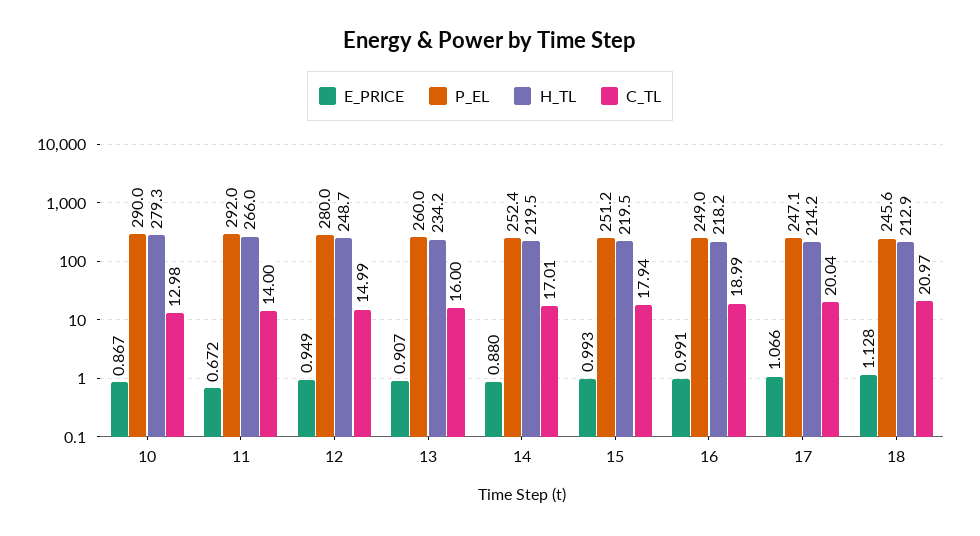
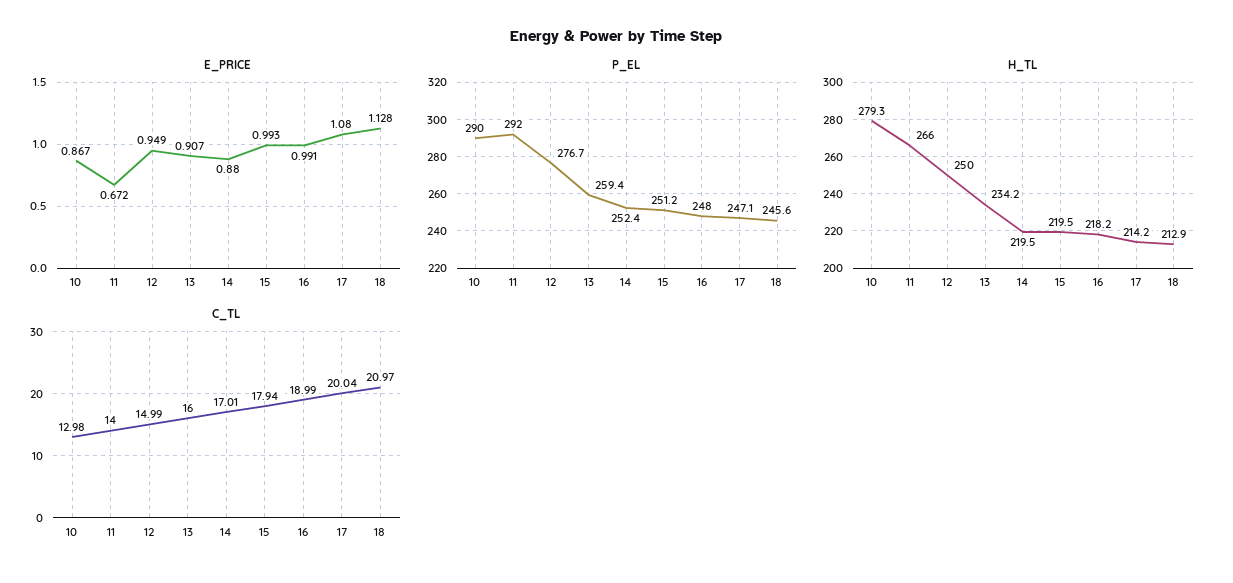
  {
    "E_PRICE": {
      "10": 0.867,
      "11": 0.672,
      "12": 0.949,
      "13": 0.907,
      "14": 0.88,
      "15": 0.993,
      "16": 0.991,
-     "17": 1.066,
+     "17": 1.08,
      "18": 1.128
    },
    "P_EL": {
      "10": 290,
      "11": 292,
-     "12": 280,
+     "12": 276.7,
-     "13": 260,
+     "13": 259.4,
      "14": 252.4,
      "15": 251.2,
-     "16": 249,
+     "16": 248,
      "17": 247.1,
      "18": 245.6
    },
    "H_TL": {
      "10": 279.3,
      "11": 266,
-     "12": 248.7,
+     "12": 250,
      "13": 234.2,
      "14": 219.5,
      "15": 219.5,
      "16": 218.2,
      "17": 214.2,
      "18": 212.9
    },
    "C_TL": {
      "10": 12.98,
      "11": 14,
      "12": 14.99,
      "13": 16,
      "14": 17.01,
      "15": 17.94,
      "16": 18.99,
      "17": 20.04,
      "18": 20.97
    }
  }

